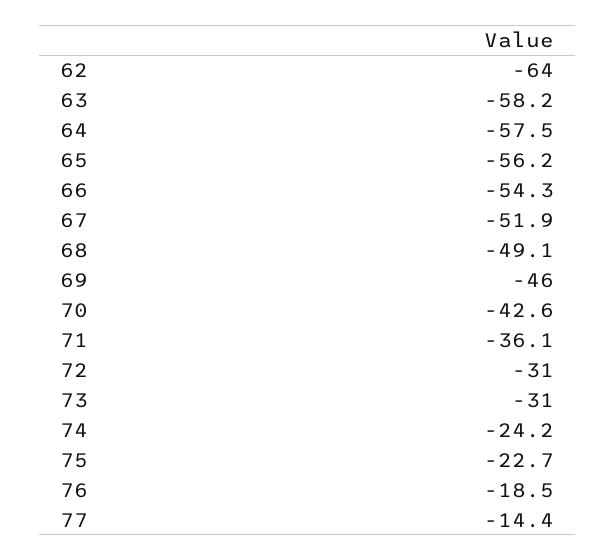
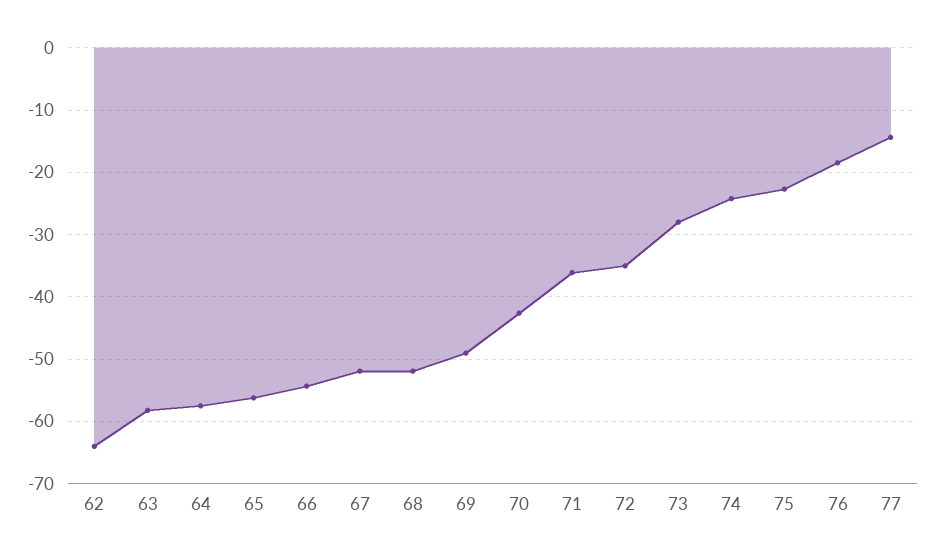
  {
    "62": -64,
    "63": -58.2,
    "64": -57.5,
    "65": -56.2,
    "66": -54.3,
    "67": -51.9,
-   "68": -49.1,
+   "68": -52,
-   "69": -46,
+   "69": -49,
    "70": -42.6,
    "71": -36.1,
-   "72": -31,
+   "72": -35,
-   "73": -31,
+   "73": -28,
    "74": -24.2,
    "75": -22.7,
    "76": -18.5,
    "77": -14.4
  }

